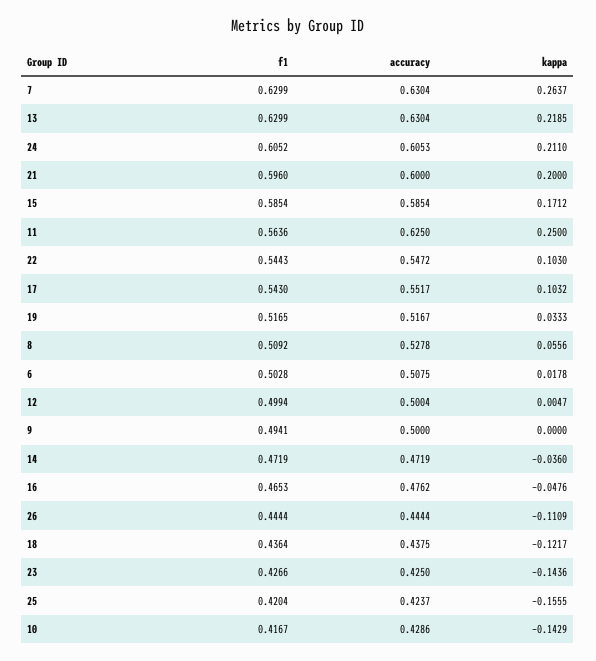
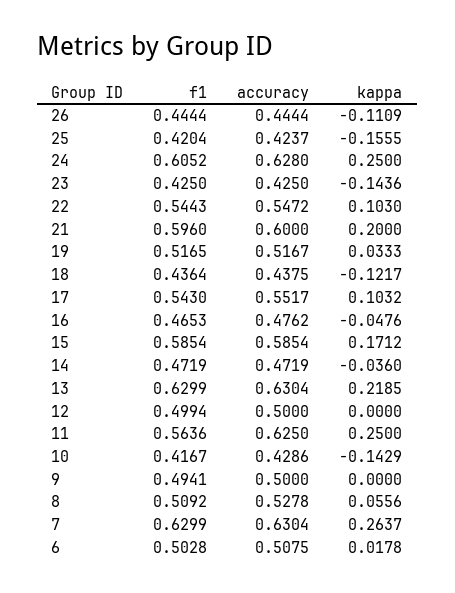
  {
    "f1": {
      "7": 0.6299,
      "13": 0.6299,
      "24": 0.6052,
      "21": 0.596,
      "15": 0.5854,
      "11": 0.5636,
      "22": 0.5443,
      "17": 0.543,
      "19": 0.5165,
      "8": 0.5092,
      "6": 0.5028,
      "12": 0.4994,
      "9": 0.4941,
      "14": 0.4719,
      "16": 0.4653,
      "26": 0.4444,
      "18": 0.4364,
-     "23": 0.4266,
+     "23": 0.425,
      "25": 0.4204,
      "10": 0.4167
    },
    "accuracy": {
      "7": 0.6304,
      "13": 0.6304,
-     "24": 0.6053,
+     "24": 0.628,
      "21": 0.6,
      "15": 0.5854,
      "11": 0.625,
      "22": 0.5472,
      "17": 0.5517,
      "19": 0.5167,
      "8": 0.5278,
      "6": 0.5075,
-     "12": 0.5004,
+     "12": 0.5,
      "9": 0.5,
      "14": 0.4719,
      "16": 0.4762,
      "26": 0.4444,
      "18": 0.4375,
      "23": 0.425,
      "25": 0.4237,
      "10": 0.4286
    },
    "kappa": {
      "7": 0.2637,
      "13": 0.2185,
-     "24": 0.211,
+     "24": 0.25,
      "21": 0.2,
      "15": 0.1712,
      "11": 0.25,
      "22": 0.103,
      "17": 0.1032,
      "19": 0.0333,
      "8": 0.0556,
      "6": 0.0178,
-     "12": 0.0047,
+     "12": 0,
      "9": 0,
      "14": -0.036,
      "16": -0.0476,
      "26": -0.1109,
      "18": -0.1217,
      "23": -0.1436,
      "25": -0.1555,
      "10": -0.1429
    }
  }

